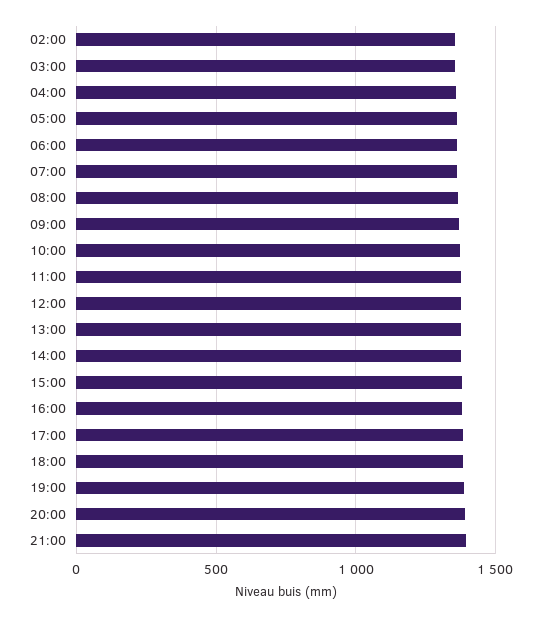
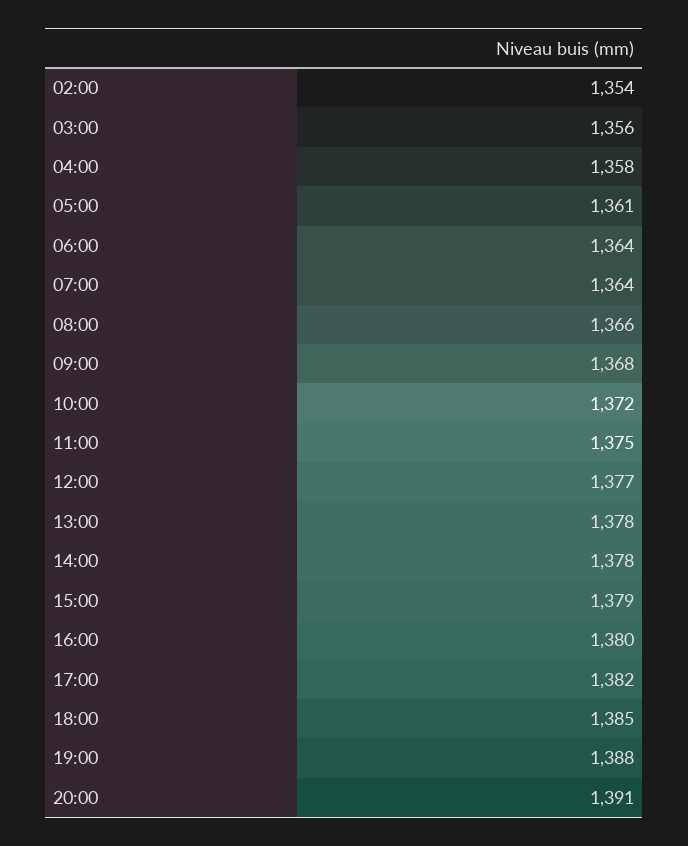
  {
    "02:00": 1354,
    "03:00": 1356,
    "04:00": 1358,
    "05:00": 1361,
    "06:00": 1364,
    "07:00": 1364,
    "08:00": 1366,
    "09:00": 1368,
    "10:00": 1372,
    "11:00": 1375,
    "12:00": 1377,
    "13:00": 1378,
    "14:00": 1378,
    "15:00": 1379,
    "16:00": 1380,
    "17:00": 1382,
    "18:00": 1385,
    "19:00": 1388,
-   "20:00": 1391,
+   "20:00": 1391
-   "21:00": 1400
  }

